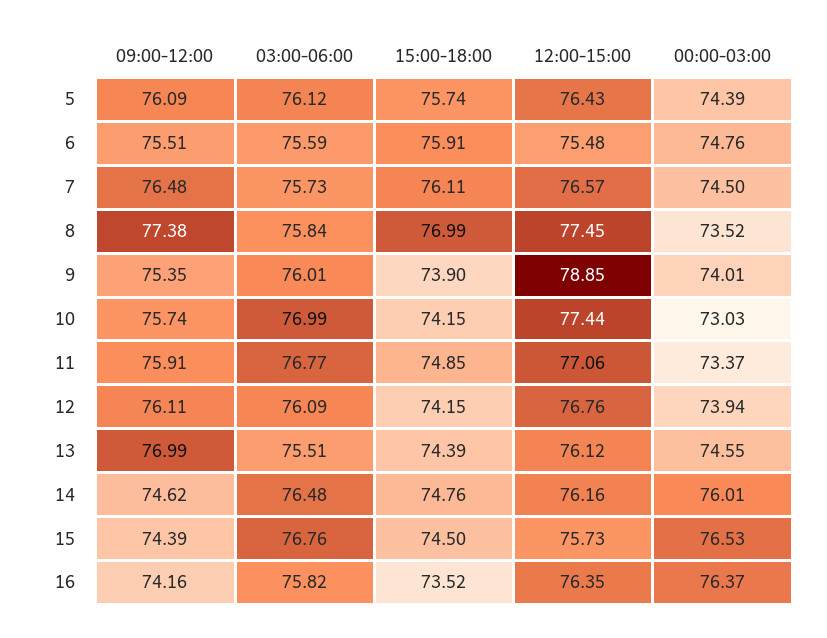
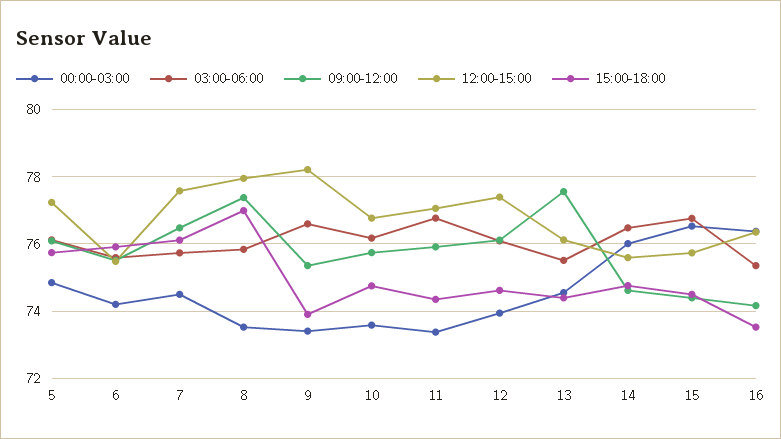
  {
    "09:00-12:00": {
      "5": 76.09,
      "6": 75.51,
      "7": 76.48,
      "8": 77.38,
      "9": 75.35,
      "10": 75.74,
      "11": 75.91,
      "12": 76.11,
-     "13": 76.99,
+     "13": 77.6,
      "14": 74.62,
      "15": 74.39,
      "16": 74.16
    },
    "03:00-06:00": {
      "5": 76.12,
      "6": 75.59,
      "7": 75.73,
      "8": 75.84,
-     "9": 76.01,
+     "9": 76.6,
-     "10": 76.99,
+     "10": 76.2,
      "11": 76.77,
      "12": 76.09,
      "13": 75.51,
      "14": 76.48,
      "15": 76.76,
-     "16": 75.82
+     "16": 75.4
    },
    "15:00-18:00": {
      "5": 75.74,
      "6": 75.91,
      "7": 76.11,
      "8": 76.99,
      "9": 73.9,
-     "10": 74.15,
+     "10": 74.8,
-     "11": 74.85,
+     "11": 74.4,
-     "12": 74.15,
+     "12": 74.6,
      "13": 74.39,
      "14": 74.76,
      "15": 74.5,
      "16": 73.52
    },
    "12:00-15:00": {
-     "5": 76.43,
+     "5": 77.2,
      "6": 75.48,
-     "7": 76.57,
+     "7": 77.6,
-     "8": 77.45,
+     "8": 78,
-     "9": 78.85,
+     "9": 78.2,
-     "10": 77.44,
+     "10": 76.8,
      "11": 77.06,
-     "12": 76.76,
+     "12": 77.4,
      "13": 76.12,
-     "14": 76.16,
+     "14": 75.6,
      "15": 75.73,
      "16": 76.35
    },
    "00:00-03:00": {
-     "5": 74.39,
+     "5": 74.8,
-     "6": 74.76,
+     "6": 74.2,
      "7": 74.5,
      "8": 73.52,
-     "9": 74.01,
+     "9": 73.4,
-     "10": 73.03,
+     "10": 73.6,
      "11": 73.37,
      "12": 73.94,
      "13": 74.55,
      "14": 76.01,
      "15": 76.53,
      "16": 76.37
    }
  }

